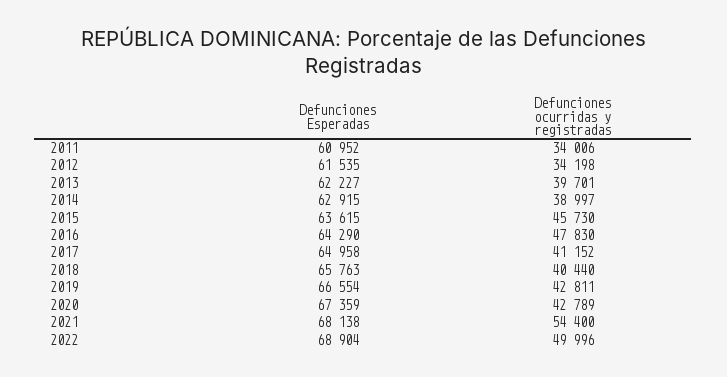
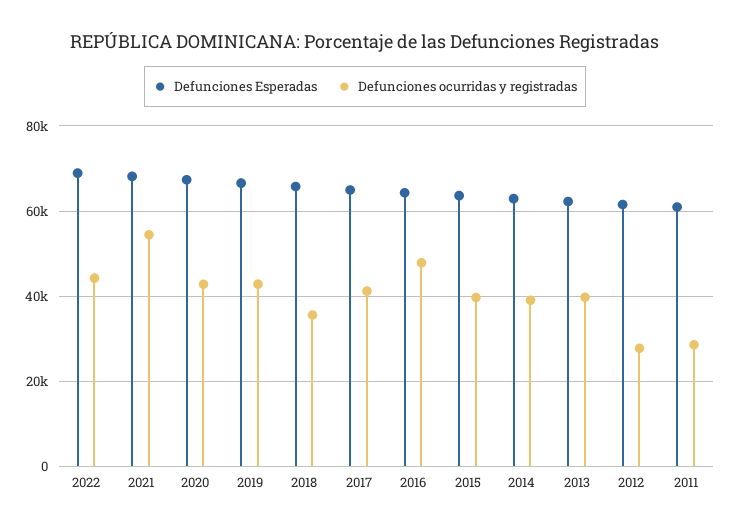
  {
    "Defunciones Esperadas": {
      "2011": 60952,
      "2012": 61535,
      "2013": 62227,
      "2014": 62915,
      "2015": 63615,
      "2016": 64290,
      "2017": 64958,
      "2018": 65763,
      "2019": 66554,
      "2020": 67359,
      "2021": 68138,
      "2022": 68904
    },
    "Defunciones ocurridas y registradas": {
-     "2011": 34006,
+     "2011": 28000,
-     "2012": 34198,
+     "2012": 28000,
      "2013": 39701,
      "2014": 38997,
-     "2015": 45730,
+     "2015": 40000,
      "2016": 47830,
      "2017": 41152,
-     "2018": 40440,
+     "2018": 36000,
      "2019": 42811,
      "2020": 42789,
      "2021": 54400,
-     "2022": 49996
+     "2022": 44000
    }
  }

